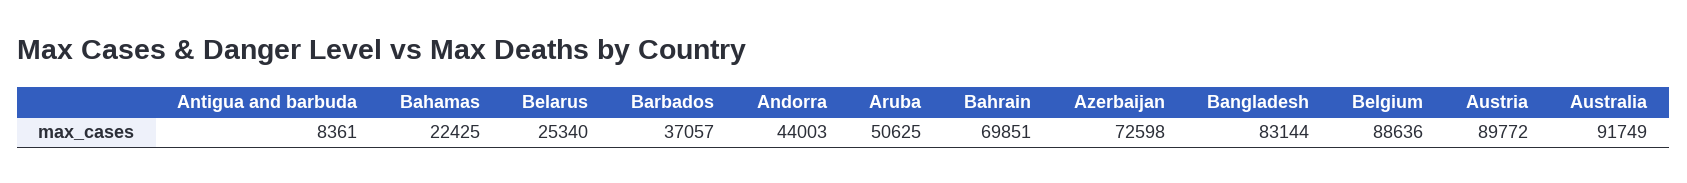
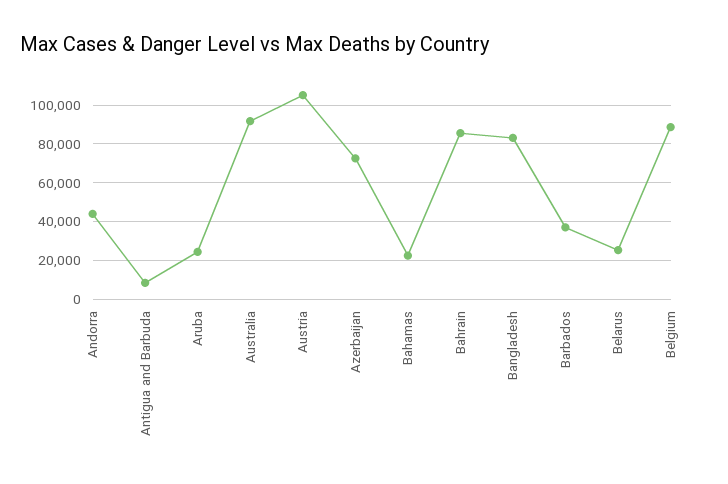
  {
    "Antigua and barbuda": 8361,
    "Bahamas": 22425,
    "Belarus": 25340,
    "Barbados": 37057,
    "Andorra": 44003,
-   "Aruba": 50625,
+   "Aruba": 25000,
-   "Bahrain": 69851,
+   "Bahrain": 85000,
    "Azerbaijan": 72598,
    "Bangladesh": 83144,
    "Belgium": 88636,
-   "Austria": 89772,
+   "Austria": 105000,
    "Australia": 91749
  }

